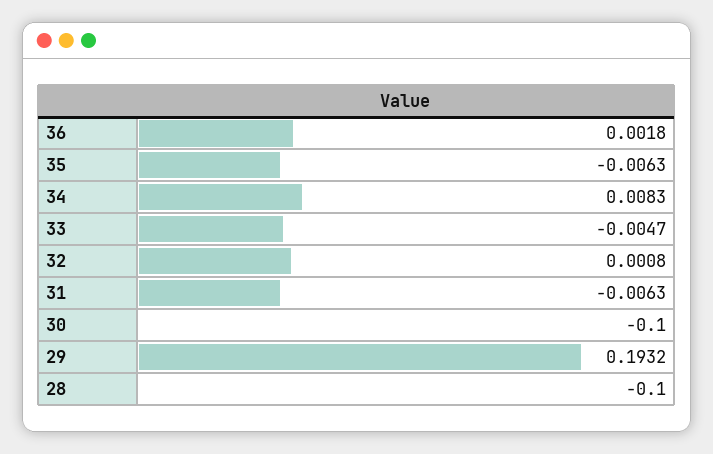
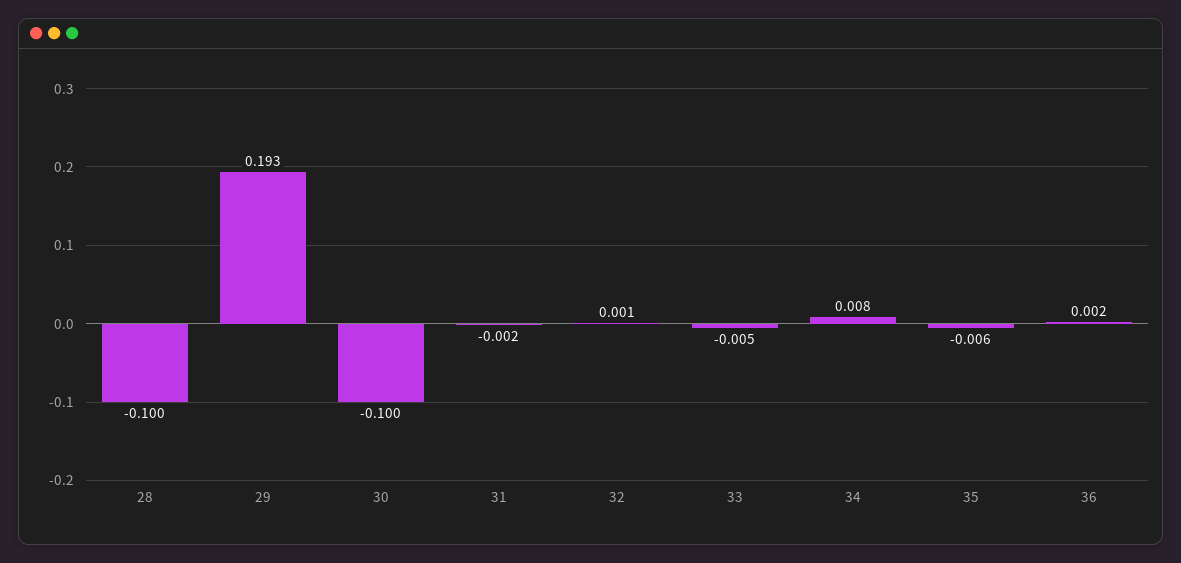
  {
    "36": 0.0018,
    "35": -0.0063,
    "34": 0.0083,
    "33": -0.0047,
    "32": 0.0008,
-   "31": -0.0063,
+   "31": -0.002,
    "30": -0.1,
    "29": 0.1932,
    "28": -0.1
  }

